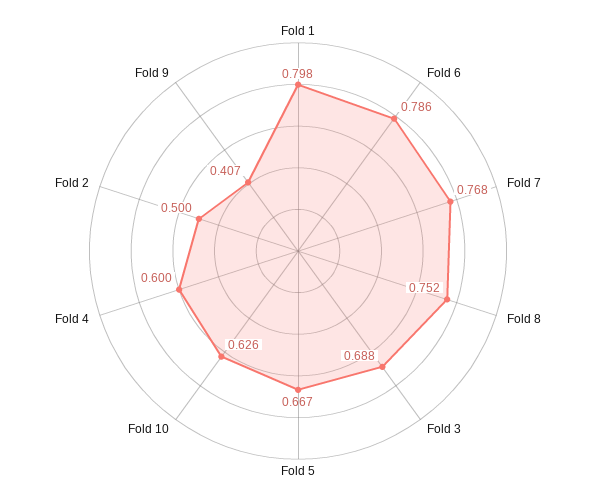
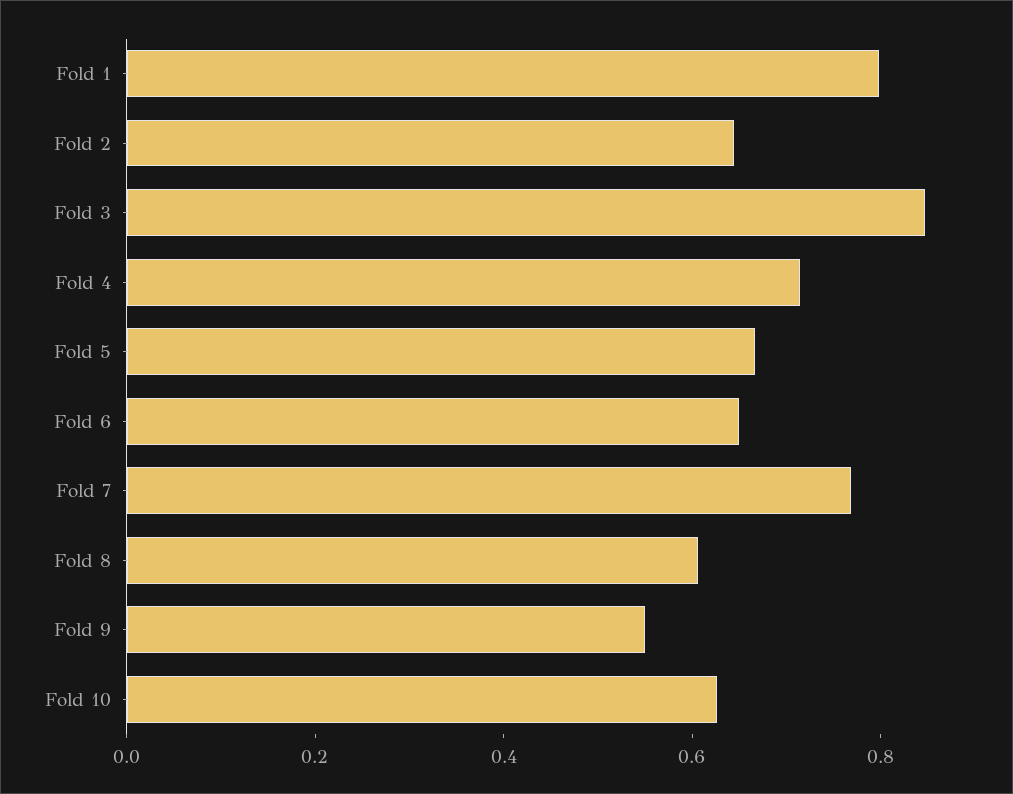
  {
    "Fold 1": 0.798,
-   "Fold 6": 0.786,
+   "Fold 6": 0.65,
    "Fold 7": 0.768,
-   "Fold 8": 0.752,
+   "Fold 8": 0.6,
-   "Fold 3": 0.688,
+   "Fold 3": 0.85,
    "Fold 5": 0.667,
    "Fold 10": 0.626,
-   "Fold 4": 0.6,
+   "Fold 4": 0.7,
-   "Fold 2": 0.5,
+   "Fold 2": 0.65,
-   "Fold 9": 0.407
+   "Fold 9": 0.55
  }

